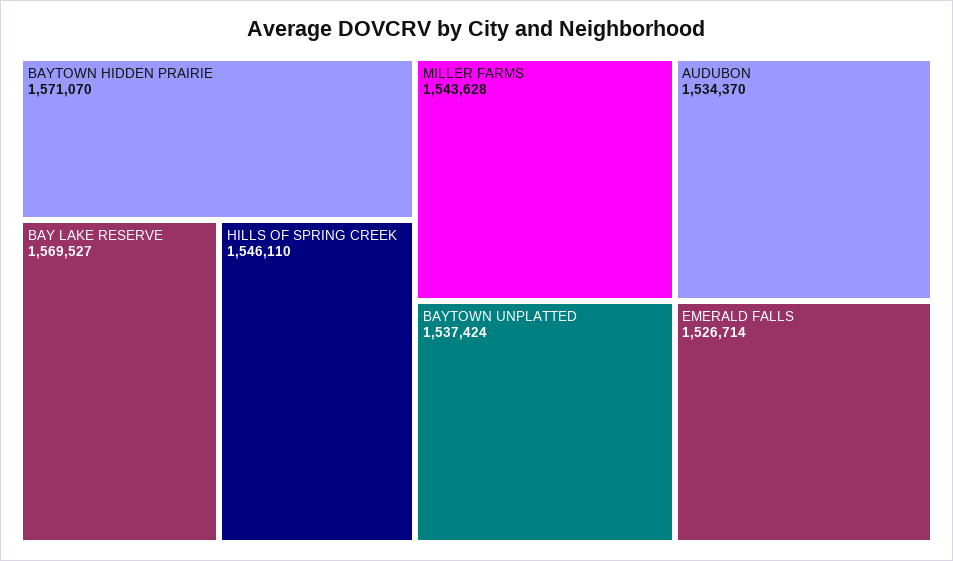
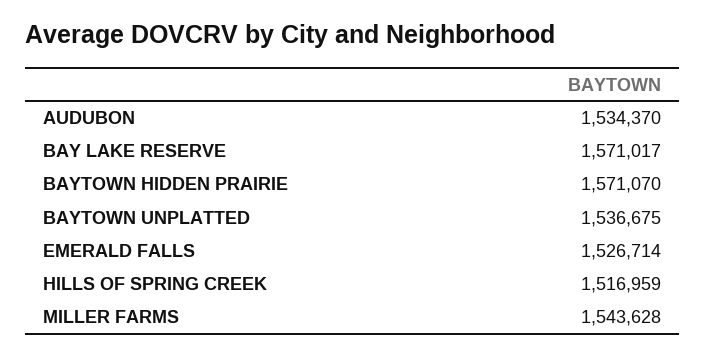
  {
    "BAYTOWN HIDDEN PRAIRIE": 1571070,
-   "BAY LAKE RESERVE": 1569527,
+   "BAY LAKE RESERVE": 1571017,
-   "HILLS OF SPRING CREEK": 1546110,
+   "HILLS OF SPRING CREEK": 1516959,
    "MILLER FARMS": 1543628,
-   "BAYTOWN UNPLATTED": 1537424,
+   "BAYTOWN UNPLATTED": 1536675,
    "AUDUBON": 1534370,
    "EMERALD FALLS": 1526714
  }

